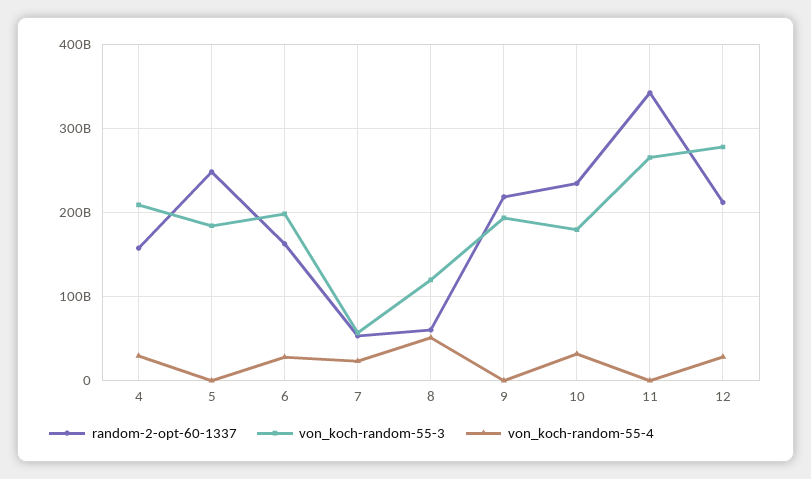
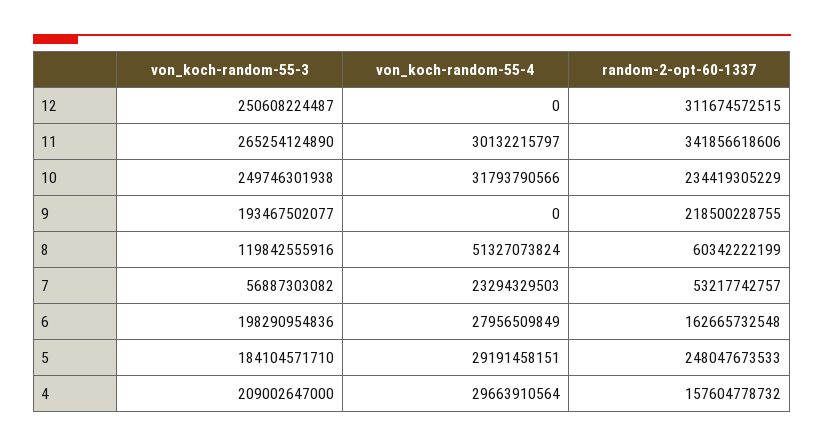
  {
    "random-2-opt-60-1337": {
      "4": 157604778732,
      "5": 248047673533,
      "6": 162665732548,
      "7": 53217742757,
      "8": 60342222199,
      "9": 218500228755,
      "10": 234419305229,
      "11": 341856618606,
-     "12": 210000000000
+     "12": 311674572515
    },
    "von_koch-random-55-3": {
      "4": 209002647000,
      "5": 184104571710,
      "6": 198290954836,
      "7": 56887303082,
      "8": 119842555916,
      "9": 193467502077,
-     "10": 180000000000,
+     "10": 249746301938,
      "11": 265254124890,
-     "12": 280000000000
+     "12": 250608224487
    },
    "von_koch-random-55-4": {
      "4": 29663910564,
-     "5": 0,
+     "5": 29191458151,
      "6": 27956509849,
      "7": 23294329503,
      "8": 51327073824,
      "9": 0,
      "10": 31793790566,
-     "11": 0,
+     "11": 30132215797,
-     "12": 30000000000
+     "12": 0
    }
  }

